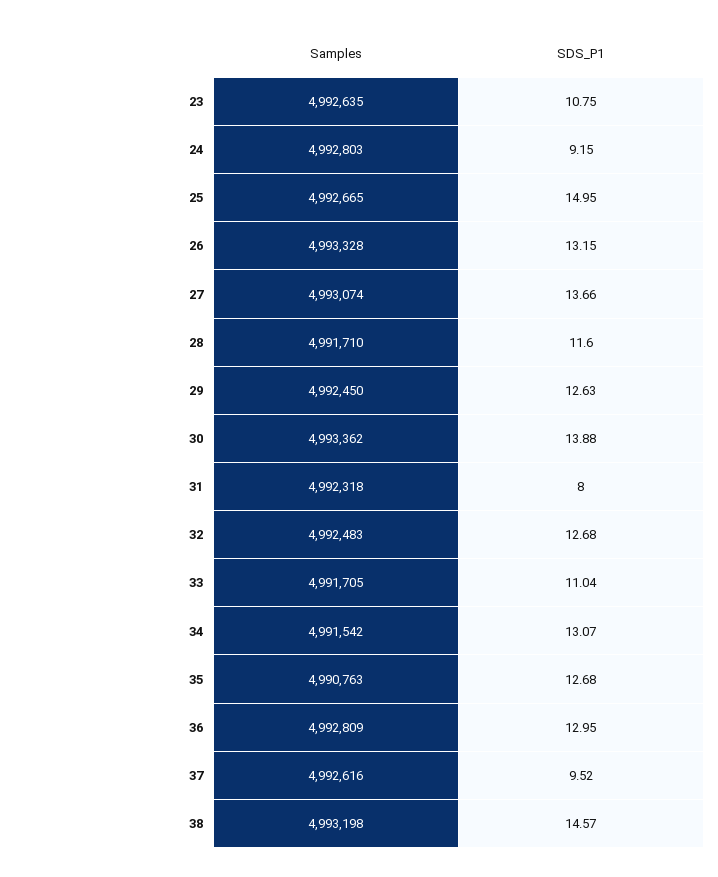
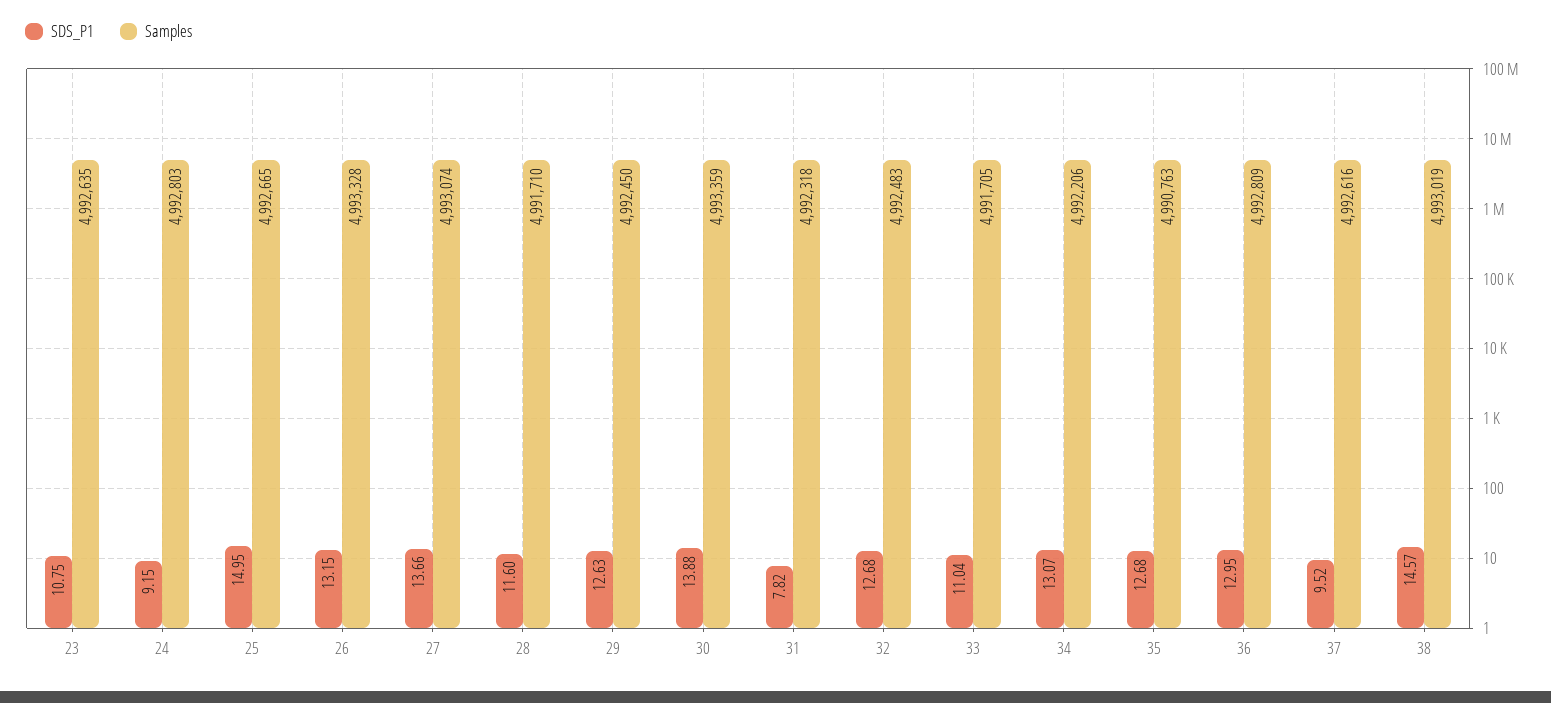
  {
    "Samples": {
      "23": 4992635,
      "24": 4992803,
      "25": 4992665,
      "26": 4993328,
      "27": 4993074,
      "28": 4991710,
      "29": 4992450,
-     "30": 4993362,
+     "30": 4993359,
      "31": 4992318,
      "32": 4992483,
      "33": 4991705,
-     "34": 4991542,
+     "34": 4992206,
      "35": 4990763,
      "36": 4992809,
      "37": 4992616,
-     "38": 4993198
+     "38": 4993019
    },
    "SDS_P1": {
      "23": 10.75,
      "24": 9.15,
      "25": 14.95,
      "26": 13.15,
      "27": 13.66,
      "28": 11.6,
      "29": 12.63,
      "30": 13.88,
-     "31": 8,
+     "31": 7.82,
      "32": 12.68,
      "33": 11.04,
      "34": 13.07,
      "35": 12.68,
      "36": 12.95,
      "37": 9.52,
      "38": 14.57
    }
  }

